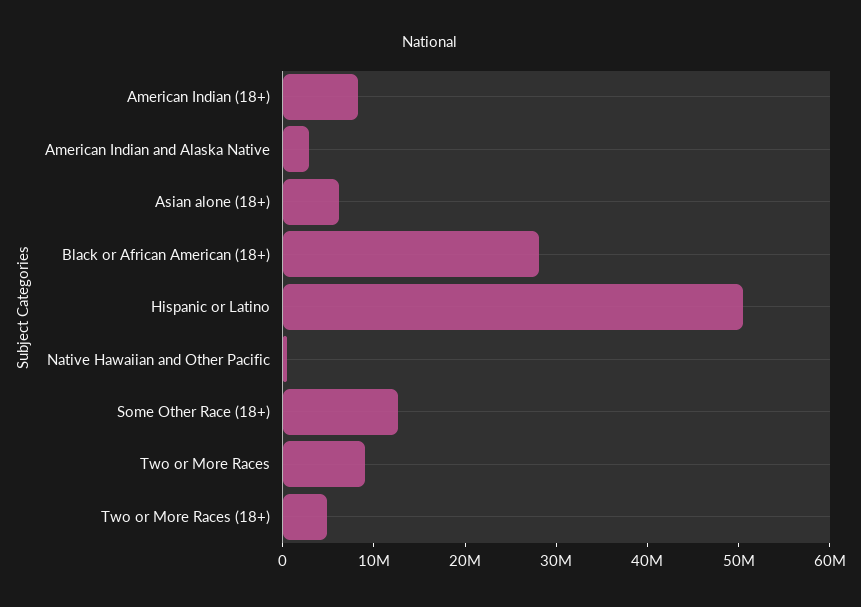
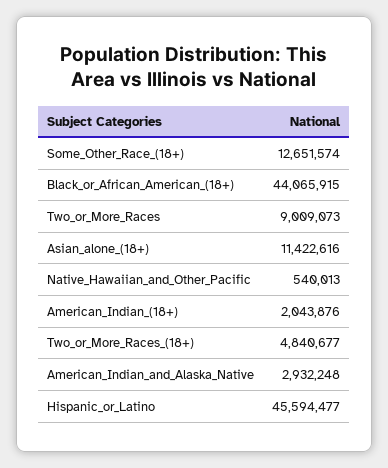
  {
-   "American Indian (18+)": 8000000,
+   "American Indian (18+)": 2043876,
    "American Indian and Alaska Native": 2932248,
-   "Asian alone (18+)": 6000000,
+   "Asian alone (18+)": 11422616,
-   "Black or African American (18+)": 28000000,
+   "Black or African American (18+)": 44065915,
-   "Hispanic or Latino": 50000000,
+   "Hispanic or Latino": 45594477,
    "Native Hawaiian and Other Pacific": 540013,
    "Some Other Race (18+)": 12651574,
    "Two or More Races": 9009073,
    "Two or More Races (18+)": 4840677
  }

